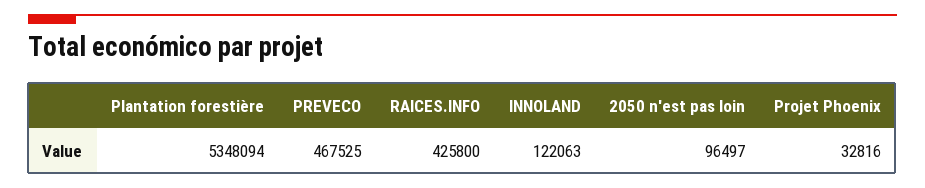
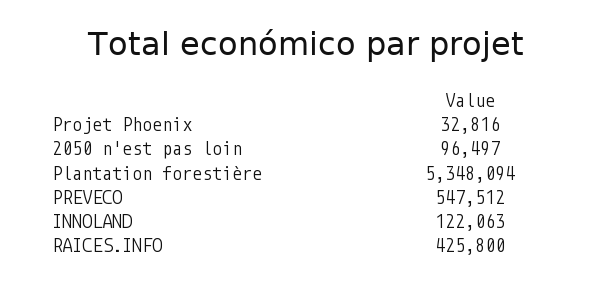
  {
    "Plantation forestière": 5348094,
-   "PREVECO": 467525,
+   "PREVECO": 547512,
    "RAICES.INFO": 425800,
    "INNOLAND": 122063,
    "2050 n'est pas loin": 96497,
    "Projet Phoenix": 32816
  }

